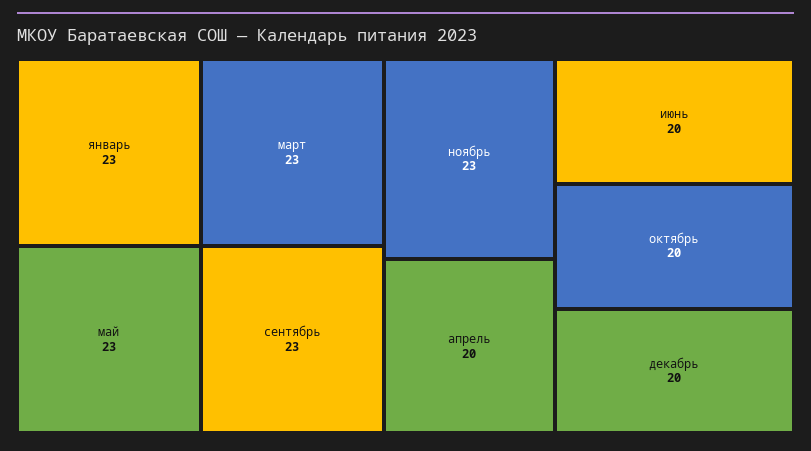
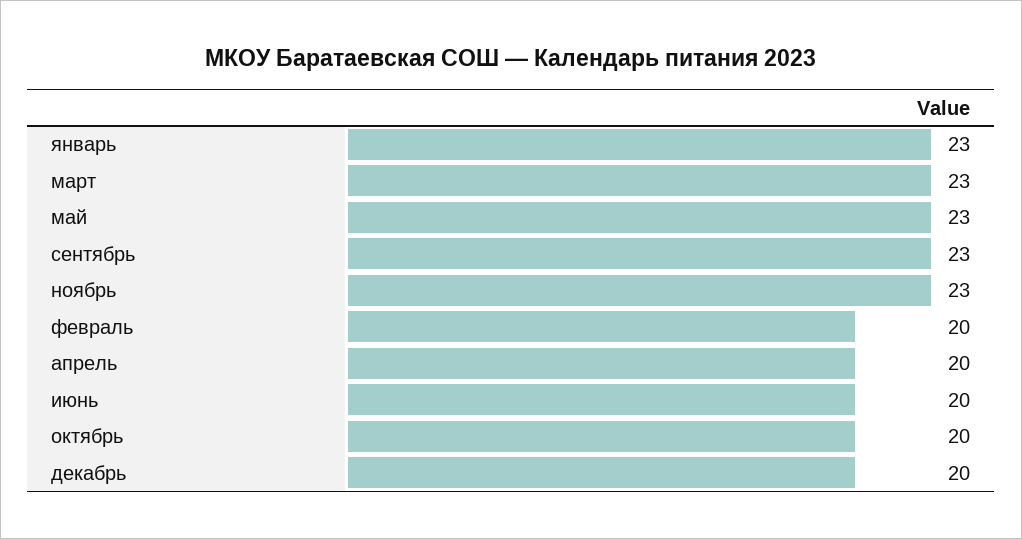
  {
    "январь": 23,
    "март": 23,
    "май": 23,
    "сентябрь": 23,
    "ноябрь": 23,
    "апрель": 20,
    "июнь": 20,
    "октябрь": 20,
-   "декабрь": 20
+   "декабрь": 20,
+   "февраль": 20
  }

